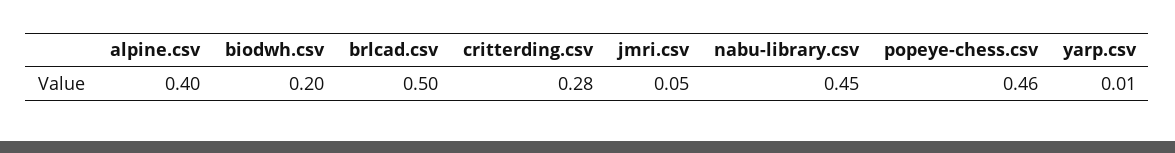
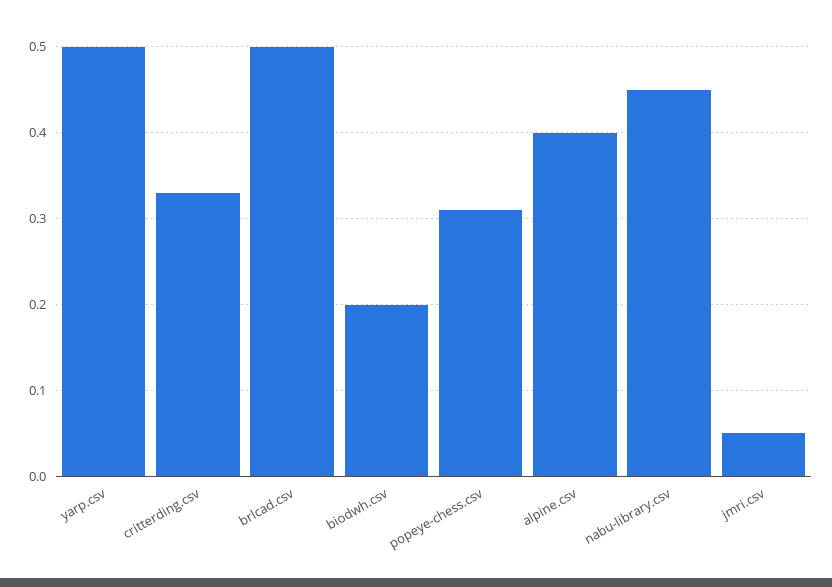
  {
    "alpine.csv": 0.4,
    "biodwh.csv": 0.2,
    "brlcad.csv": 0.5,
-   "critterding.csv": 0.28,
+   "critterding.csv": 0.33,
    "jmri.csv": 0.05,
    "nabu-library.csv": 0.45,
-   "popeye-chess.csv": 0.46,
+   "popeye-chess.csv": 0.31,
-   "yarp.csv": 0.01
+   "yarp.csv": 0.5
  }

